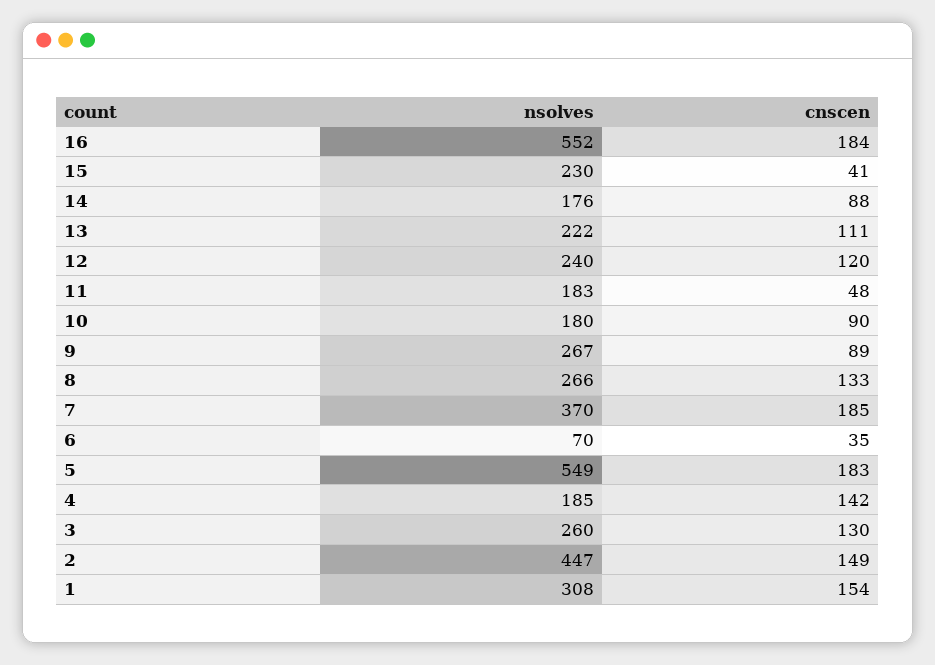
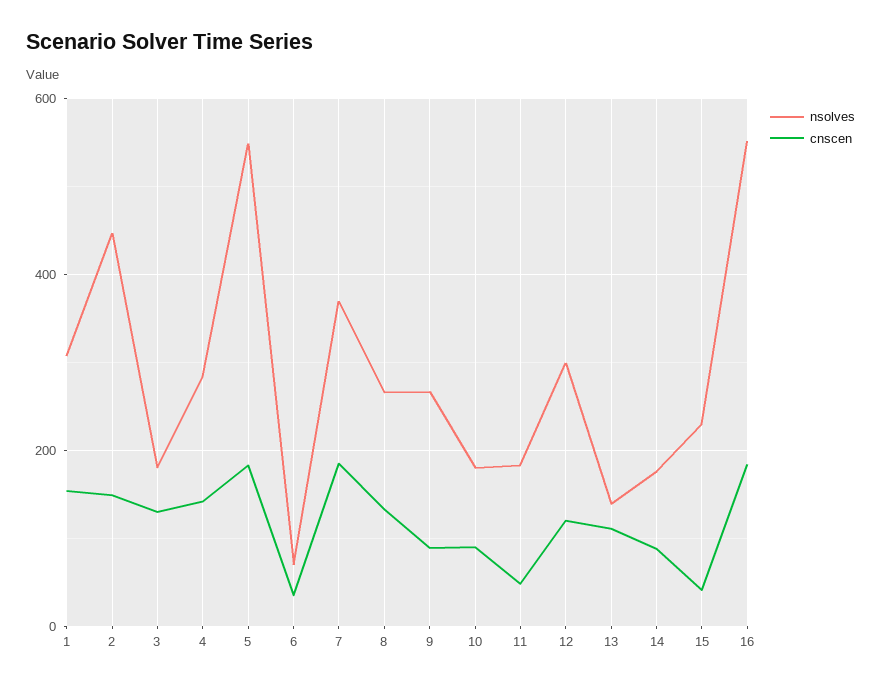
  {
    "nsolves": {
      "16": 552,
      "15": 230,
      "14": 176,
-     "13": 222,
+     "13": 140,
-     "12": 240,
+     "12": 300,
      "11": 183,
      "10": 180,
      "9": 267,
      "8": 266,
      "7": 370,
      "6": 70,
      "5": 549,
-     "4": 185,
+     "4": 280,
-     "3": 260,
+     "3": 180,
      "2": 447,
      "1": 308
    },
    "cnscen": {
      "16": 184,
      "15": 41,
      "14": 88,
      "13": 111,
      "12": 120,
      "11": 48,
      "10": 90,
      "9": 89,
      "8": 133,
      "7": 185,
      "6": 35,
      "5": 183,
      "4": 142,
      "3": 130,
      "2": 149,
      "1": 154
    }
  }

